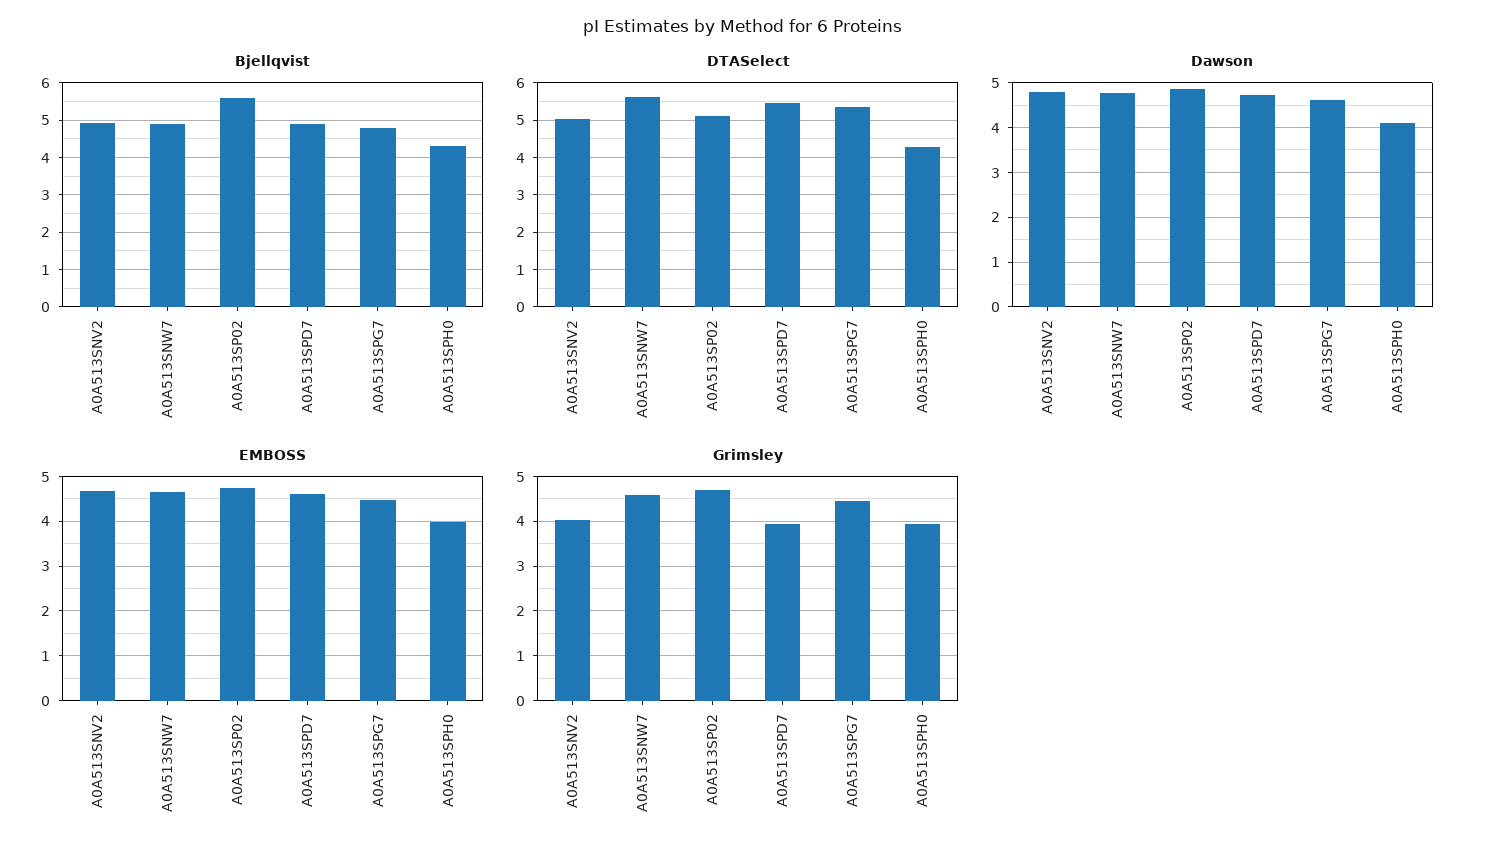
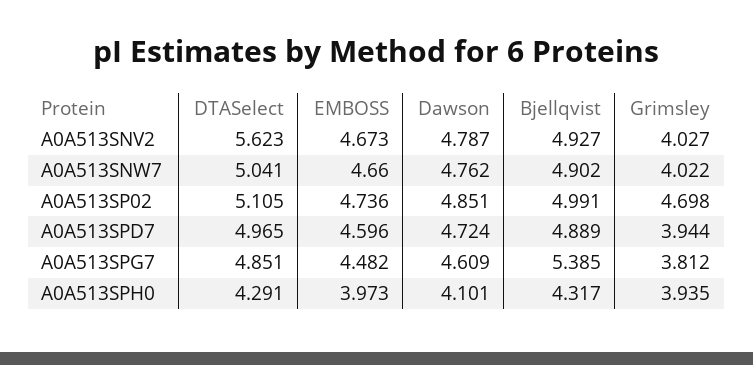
  {
    "Bjellqvist": {
      "A0A513SNV2": 4.927,
      "A0A513SNW7": 4.902,
-     "A0A513SP02": 5.6,
+     "A0A513SP02": 4.991,
      "A0A513SPD7": 4.889,
-     "A0A513SPG7": 4.8,
+     "A0A513SPG7": 5.385,
      "A0A513SPH0": 4.317
    },
    "DTASelect": {
-     "A0A513SNV2": 5,
+     "A0A513SNV2": 5.623,
-     "A0A513SNW7": 5.6,
+     "A0A513SNW7": 5.041,
      "A0A513SP02": 5.105,
-     "A0A513SPD7": 5.4,
+     "A0A513SPD7": 4.965,
-     "A0A513SPG7": 5.4,
+     "A0A513SPG7": 4.851,
      "A0A513SPH0": 4.291
    },
    "Dawson": {
      "A0A513SNV2": 4.787,
      "A0A513SNW7": 4.762,
      "A0A513SP02": 4.851,
      "A0A513SPD7": 4.724,
      "A0A513SPG7": 4.609,
      "A0A513SPH0": 4.101
    },
    "EMBOSS": {
      "A0A513SNV2": 4.673,
      "A0A513SNW7": 4.66,
      "A0A513SP02": 4.736,
      "A0A513SPD7": 4.596,
      "A0A513SPG7": 4.482,
      "A0A513SPH0": 3.973
    },
    "Grimsley": {
      "A0A513SNV2": 4.027,
-     "A0A513SNW7": 4.6,
+     "A0A513SNW7": 4.022,
      "A0A513SP02": 4.698,
      "A0A513SPD7": 3.944,
-     "A0A513SPG7": 4.4,
+     "A0A513SPG7": 3.812,
      "A0A513SPH0": 3.935
    }
  }

